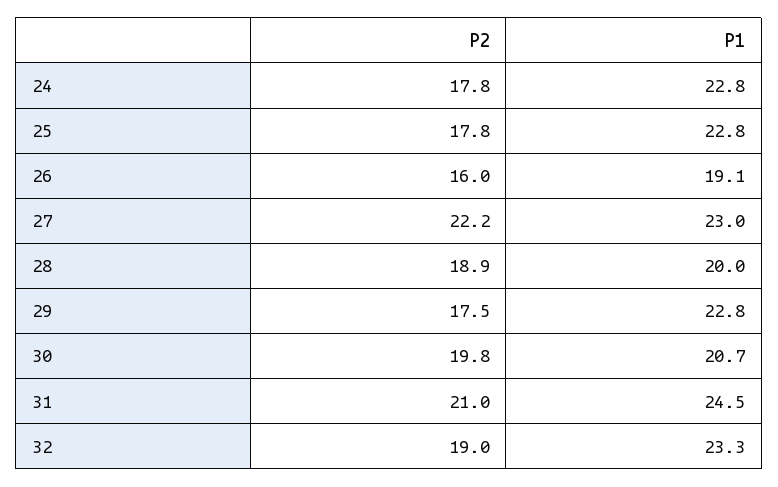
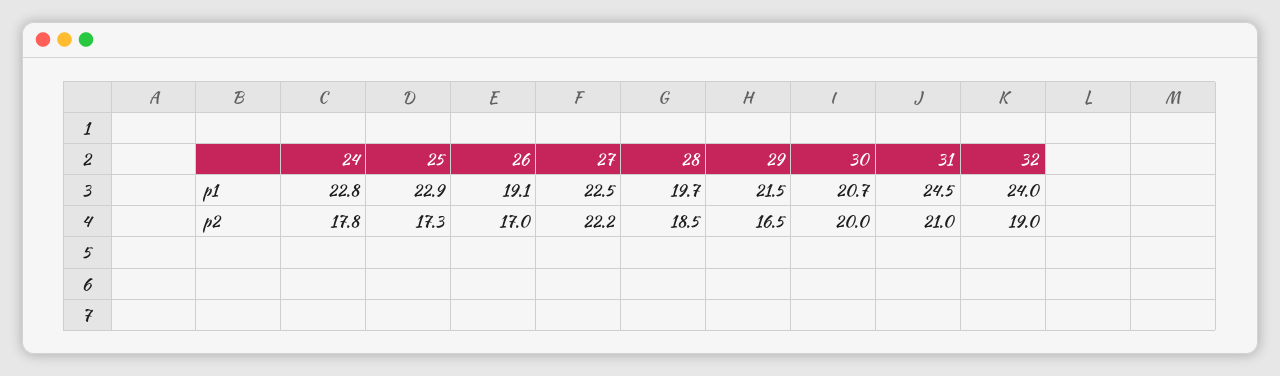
  {
    "P2": {
      "24": 17.8,
-     "25": 17.8,
+     "25": 17.3,
-     "26": 16,
+     "26": 17,
      "27": 22.2,
-     "28": 18.9,
+     "28": 18.5,
-     "29": 17.5,
+     "29": 16.5,
-     "30": 19.8,
+     "30": 20,
      "31": 21,
      "32": 19
    },
    "P1": {
      "24": 22.8,
-     "25": 22.8,
+     "25": 22.9,
      "26": 19.1,
-     "27": 23,
+     "27": 22.5,
-     "28": 20,
+     "28": 19.7,
-     "29": 22.8,
+     "29": 21.5,
      "30": 20.7,
      "31": 24.5,
-     "32": 23.3
+     "32": 24
    }
  }

